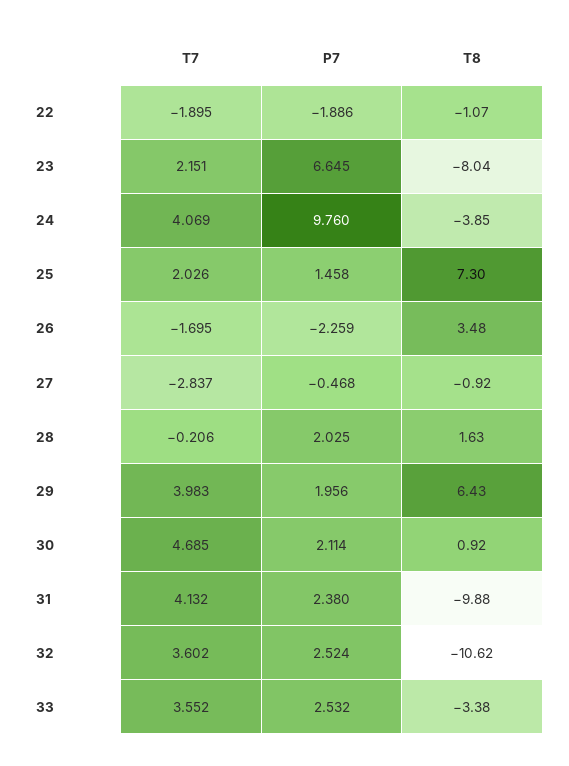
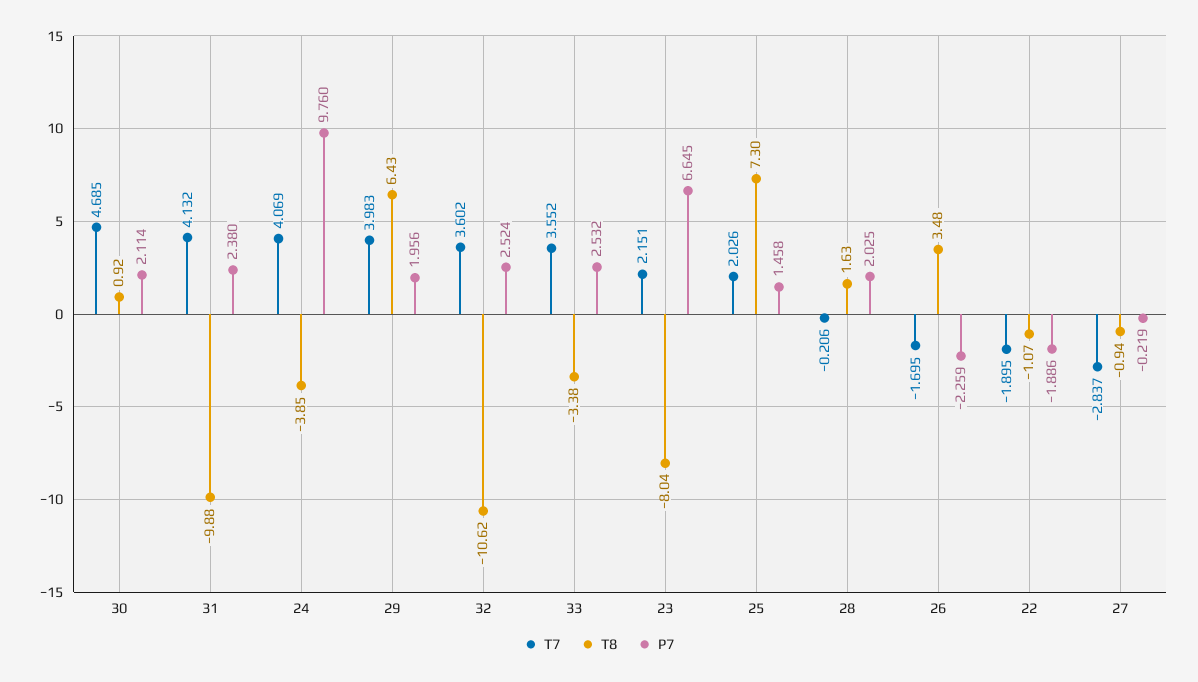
  {
    "T7": {
      "22": -1.895,
      "23": 2.151,
      "24": 4.069,
      "25": 2.026,
      "26": -1.695,
      "27": -2.837,
      "28": -0.206,
      "29": 3.983,
      "30": 4.685,
      "31": 4.132,
      "32": 3.602,
      "33": 3.552
    },
    "P7": {
      "22": -1.886,
      "23": 6.645,
      "24": 9.76,
      "25": 1.458,
      "26": -2.259,
-     "27": -0.468,
+     "27": -0.219,
      "28": 2.025,
      "29": 1.956,
      "30": 2.114,
      "31": 2.38,
      "32": 2.524,
      "33": 2.532
    },
    "T8": {
      "22": -1.07,
      "23": -8.04,
      "24": -3.85,
      "25": 7.3,
      "26": 3.48,
-     "27": -0.92,
+     "27": -0.94,
      "28": 1.63,
      "29": 6.43,
      "30": 0.92,
      "31": -9.88,
      "32": -10.62,
      "33": -3.38
    }
  }

